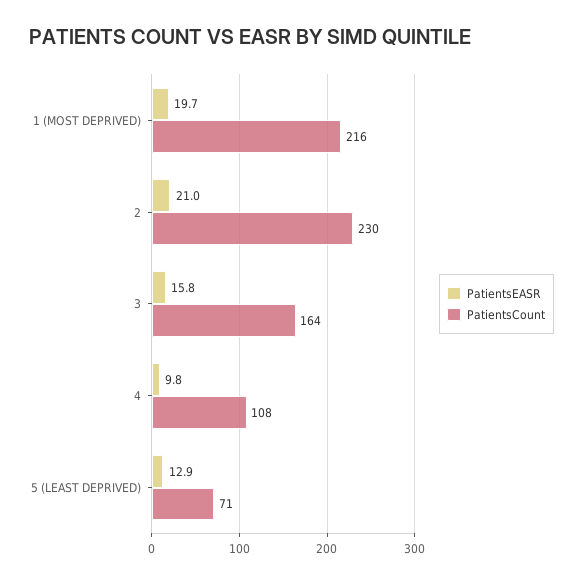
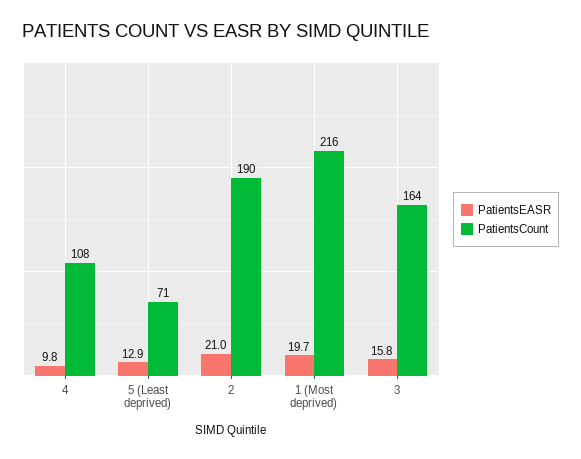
  {
    "PatientsEASR": {
      "1 (MOST DEPRIVED)": 19.7,
      "2": 21,
      "3": 15.8,
      "4": 9.8,
      "5 (LEAST DEPRIVED)": 12.9
    },
    "PatientsCount": {
      "1 (MOST DEPRIVED)": 216,
-     "2": 230,
+     "2": 190,
      "3": 164,
      "4": 108,
      "5 (LEAST DEPRIVED)": 71
    }
  }

